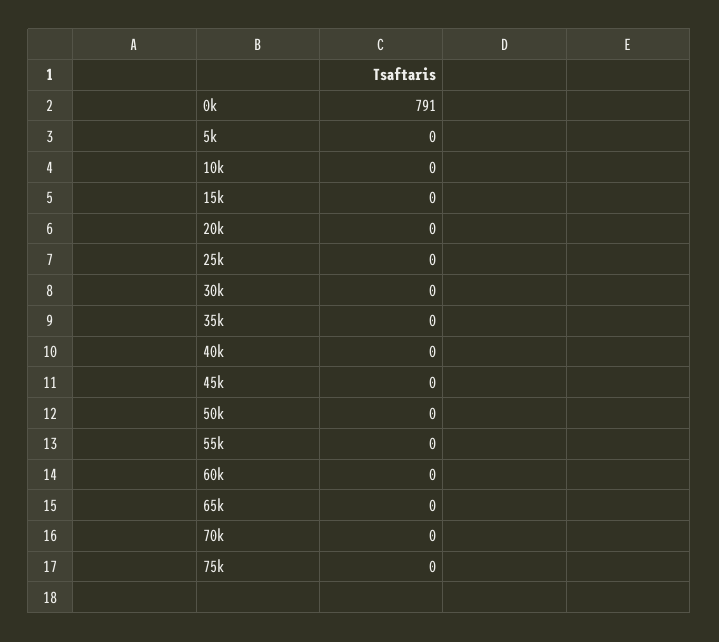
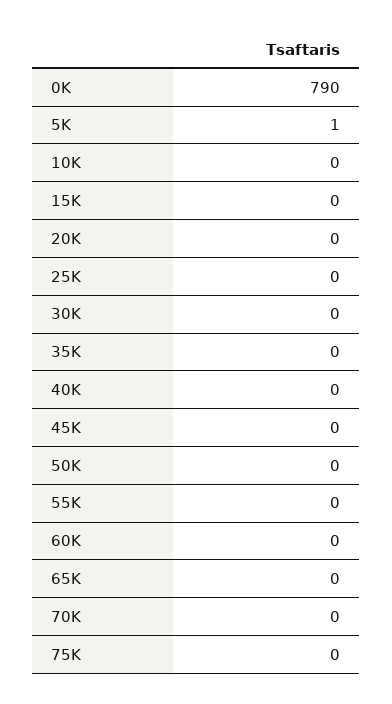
  {
-   "0k": 791,
+   "0k": 790,
-   "5k": 0,
+   "5k": 1,
    "10k": 0,
    "15k": 0,
    "20k": 0,
    "25k": 0,
    "30k": 0,
    "35k": 0,
    "40k": 0,
    "45k": 0,
    "50k": 0,
    "55k": 0,
    "60k": 0,
    "65k": 0,
    "70k": 0,
    "75k": 0
  }

